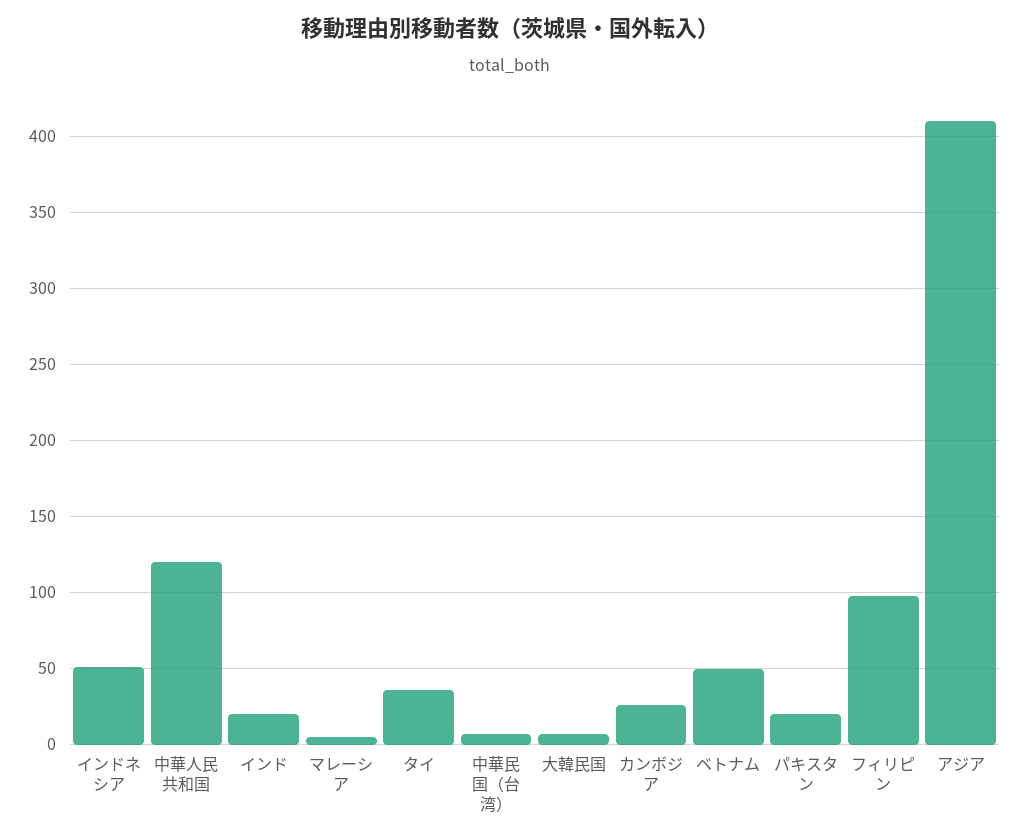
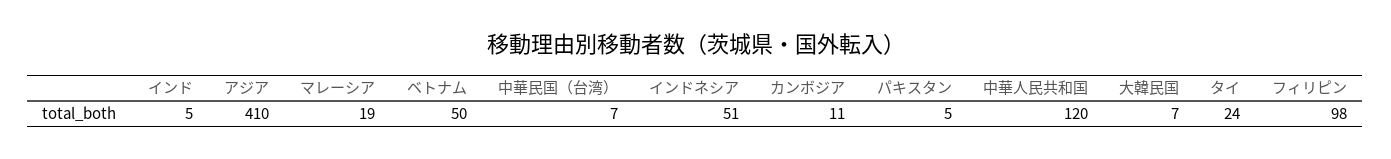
  {
    "インドネシア": 51,
    "中華人民共和国": 120,
-   "インド": 20,
+   "インド": 5,
-   "マレーシア": 5,
+   "マレーシア": 19,
-   "タイ": 35,
+   "タイ": 24,
    "中華民国（台湾）": 7,
    "大韓民国": 7,
-   "カンボジア": 25,
+   "カンボジア": 11,
    "ベトナム": 50,
-   "パキスタン": 20,
+   "パキスタン": 5,
    "フィリピン": 98,
    "アジア": 410
  }

